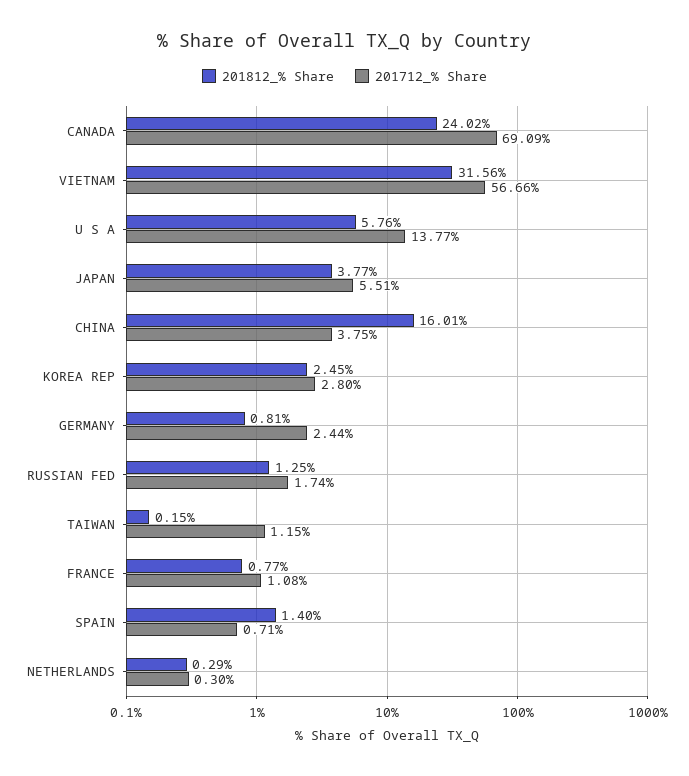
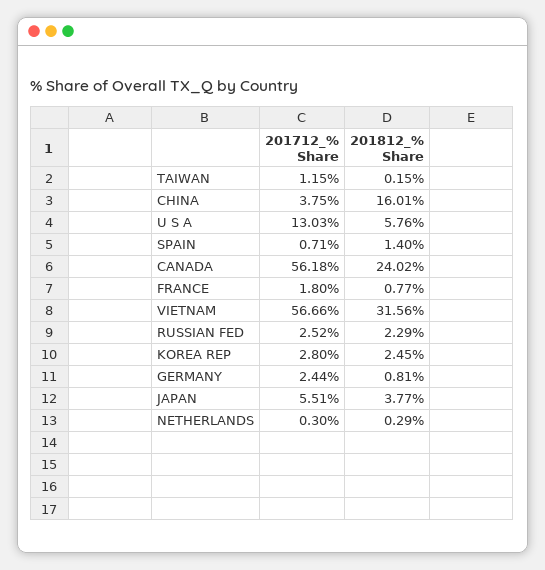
  {
    "201812_% Share": {
      "CANADA": 24.02,
      "VIETNAM": 31.56,
      "U S A": 5.76,
      "JAPAN": 3.77,
      "CHINA": 16.01,
      "KOREA REP": 2.45,
      "GERMANY": 0.81,
-     "RUSSIAN FED": 1.25,
+     "RUSSIAN FED": 2.29,
      "TAIWAN": 0.15,
      "FRANCE": 0.77,
      "SPAIN": 1.4,
      "NETHERLANDS": 0.29
    },
    "201712_% Share": {
-     "CANADA": 69.09,
+     "CANADA": 56.18,
      "VIETNAM": 56.66,
-     "U S A": 13.77,
+     "U S A": 13.03,
      "JAPAN": 5.51,
      "CHINA": 3.75,
      "KOREA REP": 2.8,
      "GERMANY": 2.44,
-     "RUSSIAN FED": 1.74,
+     "RUSSIAN FED": 2.52,
      "TAIWAN": 1.15,
-     "FRANCE": 1.08,
+     "FRANCE": 1.8,
      "SPAIN": 0.71,
      "NETHERLANDS": 0.3
    }
  }

